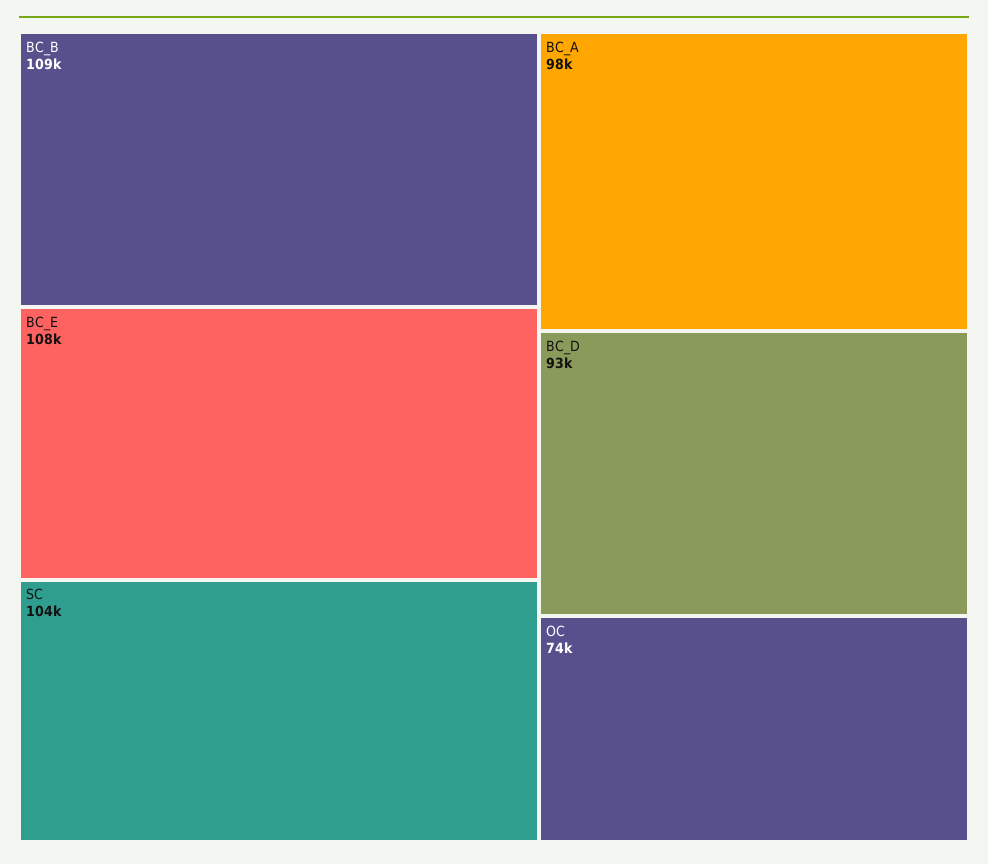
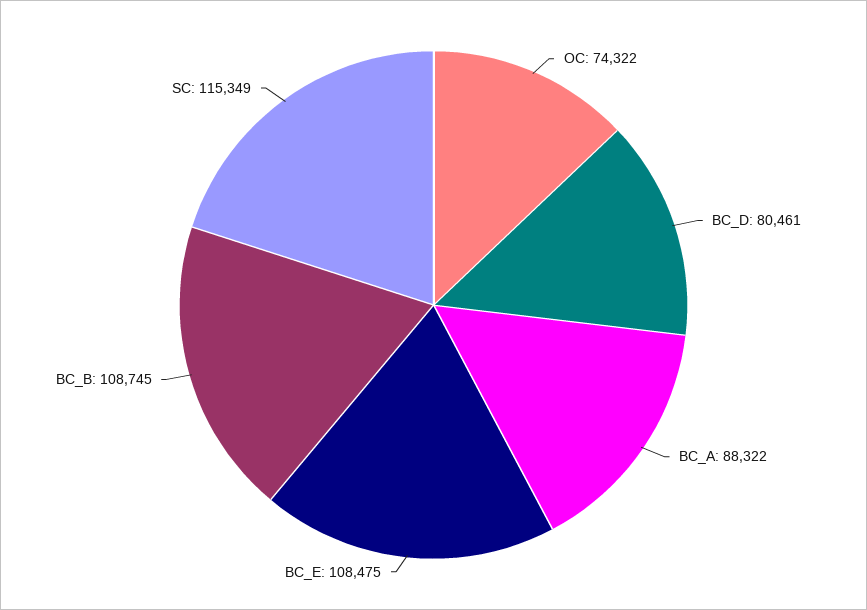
  {
    "BC_B": 108745,
    "BC_E": 108475,
-   "SC": 104000,
+   "SC": 115349,
-   "BC_A": 98000,
+   "BC_A": 88322,
-   "BC_D": 93000,
+   "BC_D": 80461,
    "OC": 74322
  }

